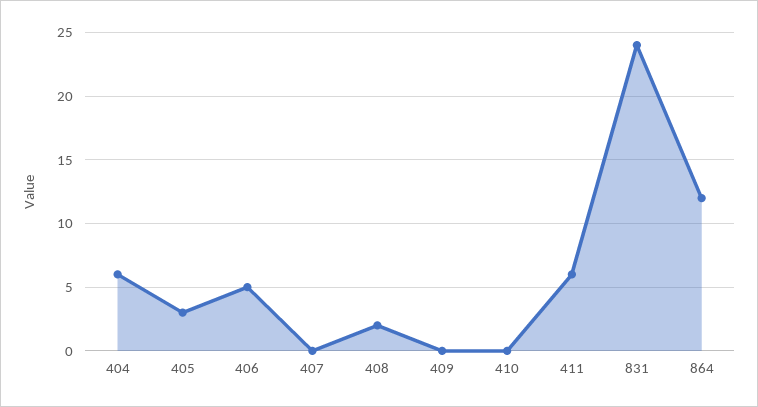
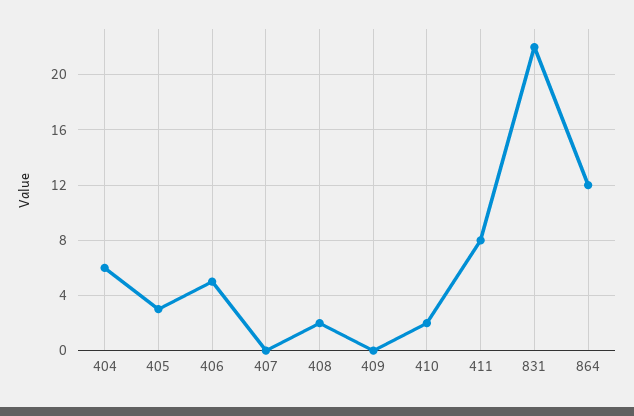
  {
    "404": 6,
    "405": 3,
    "406": 5,
    "407": 0,
    "408": 2,
    "409": 0,
-   "410": 0,
+   "410": 2,
-   "411": 6,
+   "411": 8,
-   "831": 24,
+   "831": 22,
    "864": 12
  }

